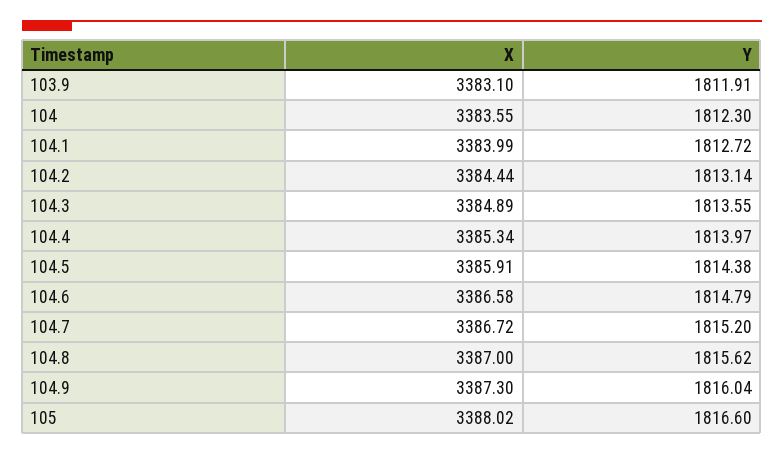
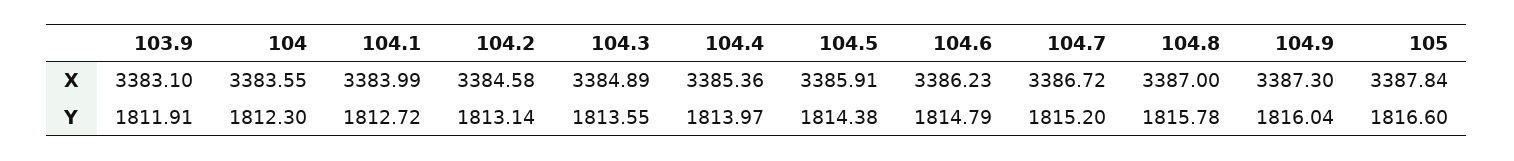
  {
    "X": {
      "103.9": 3383.1,
      "104": 3383.55,
      "104.1": 3383.99,
-     "104.2": 3384.44,
+     "104.2": 3384.58,
      "104.3": 3384.89,
-     "104.4": 3385.34,
+     "104.4": 3385.36,
      "104.5": 3385.91,
-     "104.6": 3386.58,
+     "104.6": 3386.23,
      "104.7": 3386.72,
      "104.8": 3387,
      "104.9": 3387.3,
-     "105": 3388.02
+     "105": 3387.84
    },
    "Y": {
      "103.9": 1811.91,
      "104": 1812.3,
      "104.1": 1812.72,
      "104.2": 1813.14,
      "104.3": 1813.55,
      "104.4": 1813.97,
      "104.5": 1814.38,
      "104.6": 1814.79,
      "104.7": 1815.2,
-     "104.8": 1815.62,
+     "104.8": 1815.78,
      "104.9": 1816.04,
      "105": 1816.6
    }
  }

